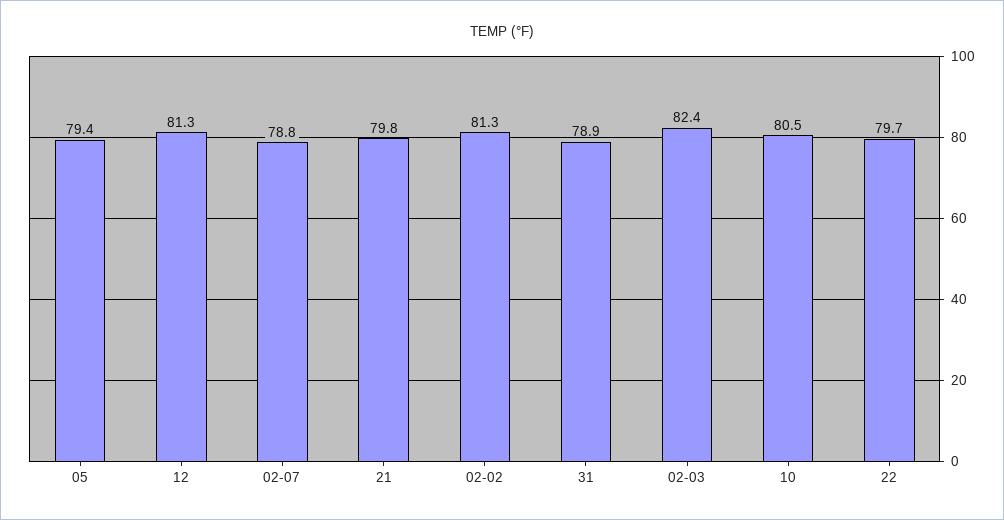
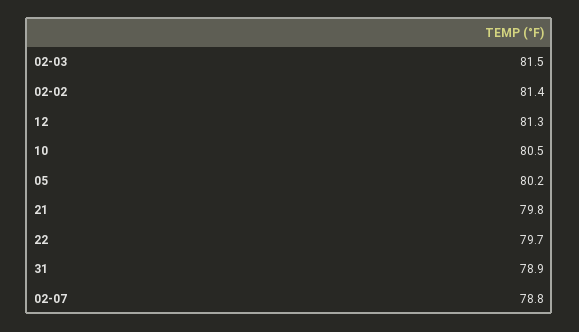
  {
-   "05": 79.4,
+   "05": 80.2,
    "12": 81.3,
    "02-07": 78.8,
    "21": 79.8,
-   "02-02": 81.3,
+   "02-02": 81.4,
    "31": 78.9,
-   "02-03": 82.4,
+   "02-03": 81.5,
    "10": 80.5,
    "22": 79.7
  }

